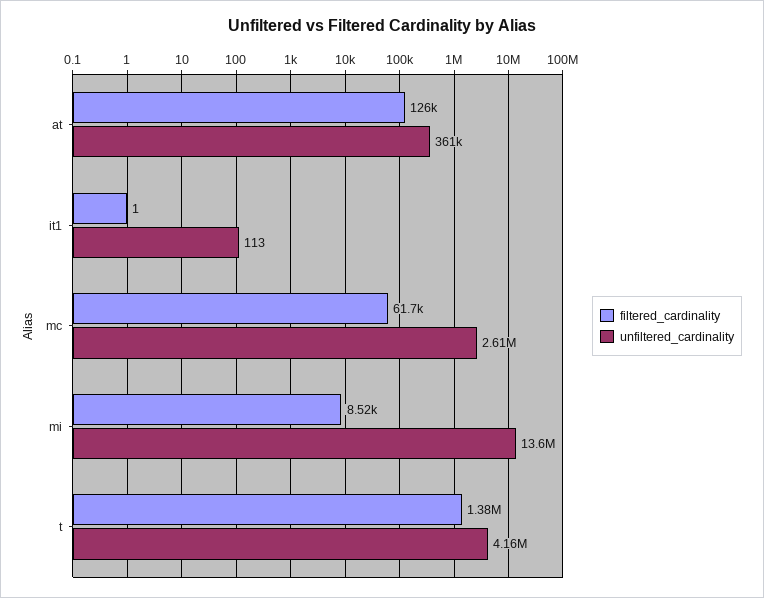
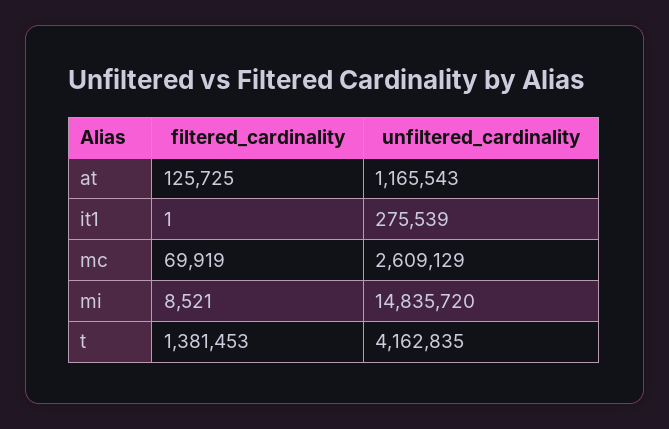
  {
    "filtered_cardinality": {
      "at": 125725,
      "it1": 1,
-     "mc": 61700,
+     "mc": 69919,
      "mi": 8521,
      "t": 1381453
    },
    "unfiltered_cardinality": {
-     "at": 361000,
+     "at": 1165543,
-     "it1": 113,
+     "it1": 275539,
      "mc": 2609129,
-     "mi": 13600000,
+     "mi": 14835720,
      "t": 4162835
    }
  }

